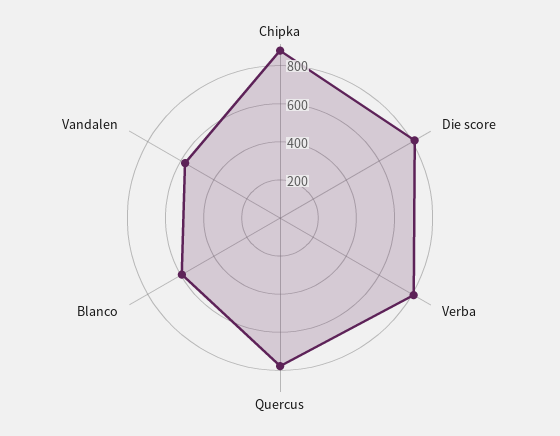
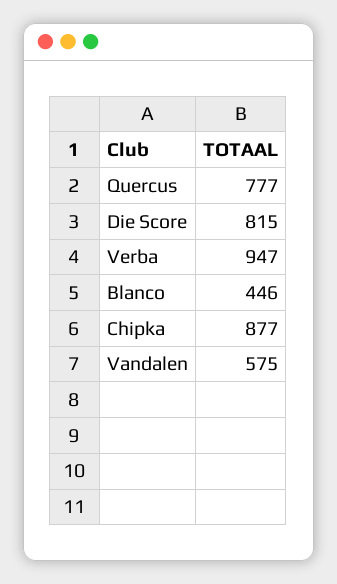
  {
    "Chipka": 877,
    "Die score": 815,
-   "Verba": 800,
+   "Verba": 947,
    "Quercus": 777,
-   "Blanco": 600,
+   "Blanco": 446,
    "Vandalen": 575
  }

